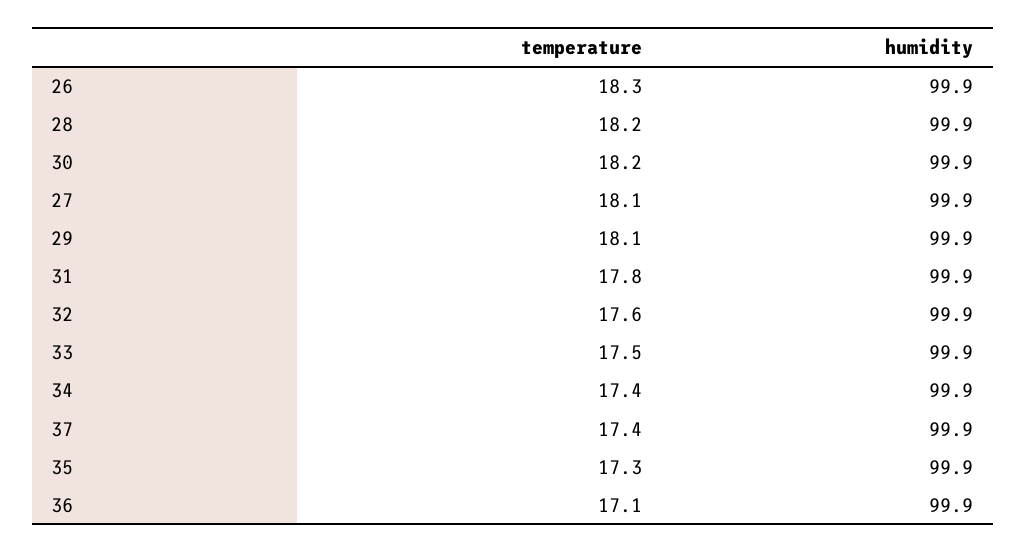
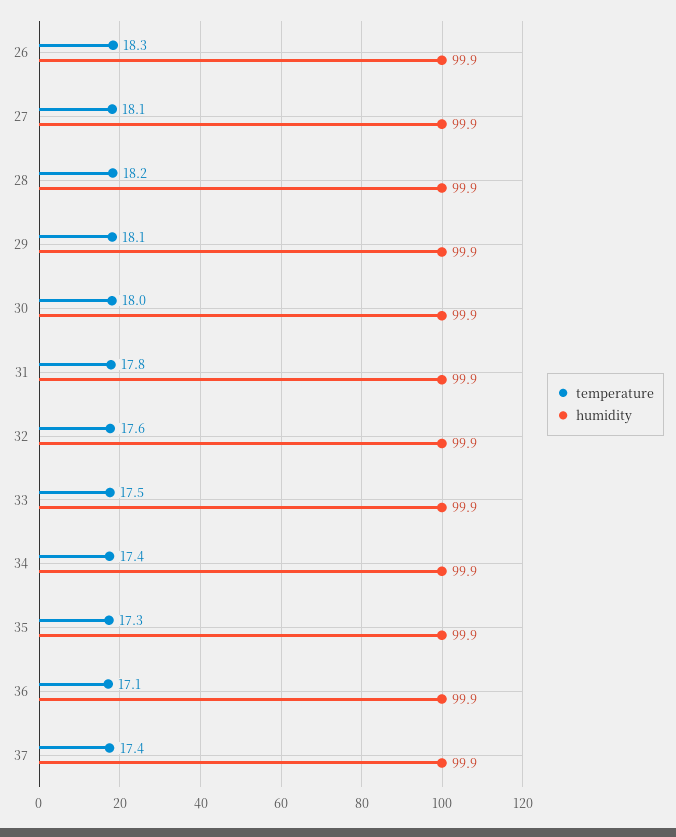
  {
    "temperature": {
      "26": 18.3,
      "28": 18.2,
-     "30": 18.2,
+     "30": 18,
      "27": 18.1,
      "29": 18.1,
      "31": 17.8,
      "32": 17.6,
      "33": 17.5,
      "34": 17.4,
      "37": 17.4,
      "35": 17.3,
      "36": 17.1
    },
    "humidity": {
      "26": 99.9,
      "28": 99.9,
      "30": 99.9,
      "27": 99.9,
      "29": 99.9,
      "31": 99.9,
      "32": 99.9,
      "33": 99.9,
      "34": 99.9,
      "37": 99.9,
      "35": 99.9,
      "36": 99.9
    }
  }

